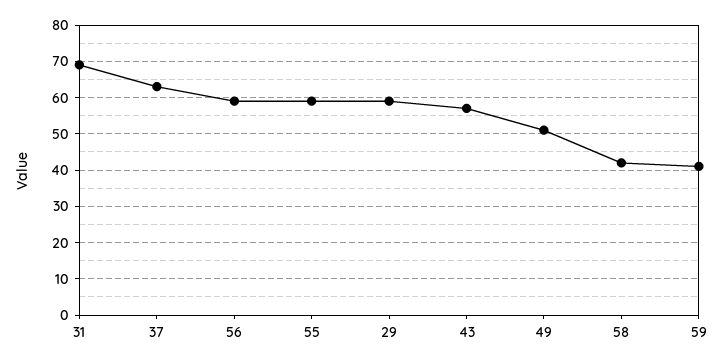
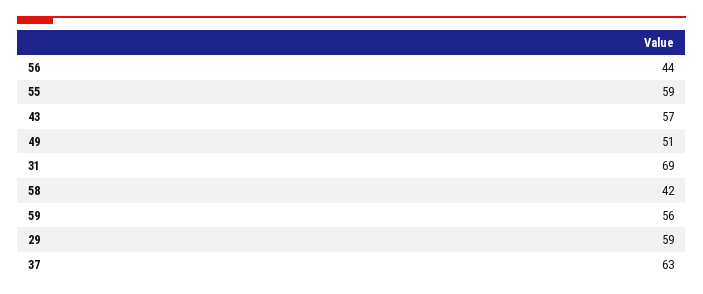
  {
    "31": 69,
    "37": 63,
-   "56": 60,
+   "56": 44,
    "55": 59,
    "29": 59,
    "43": 57,
    "49": 51,
    "58": 42,
-   "59": 40
+   "59": 56
  }

